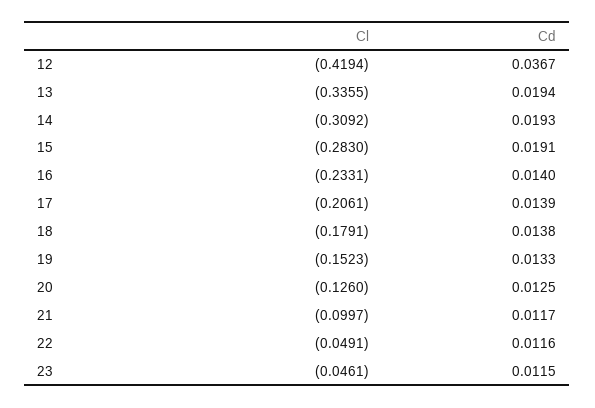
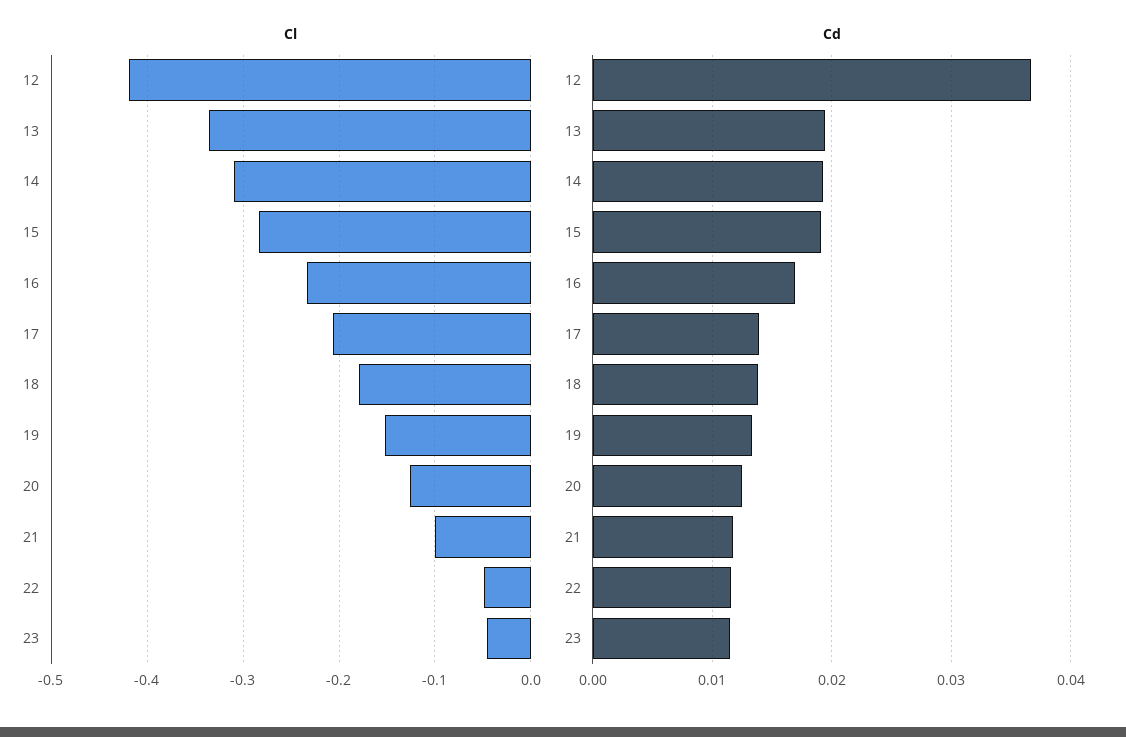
  {
    "Cl": {
      "12": -0.4194,
      "13": -0.3355,
      "14": -0.3092,
      "15": -0.283,
      "16": -0.2331,
      "17": -0.2061,
      "18": -0.1791,
      "19": -0.1523,
      "20": -0.126,
      "21": -0.0997,
      "22": -0.0491,
      "23": -0.0461
    },
    "Cd": {
      "12": 0.0367,
      "13": 0.0194,
      "14": 0.0193,
      "15": 0.0191,
-     "16": 0.014,
+     "16": 0.017,
      "17": 0.0139,
      "18": 0.0138,
      "19": 0.0133,
      "20": 0.0125,
      "21": 0.0117,
      "22": 0.0116,
      "23": 0.0115
    }
  }

